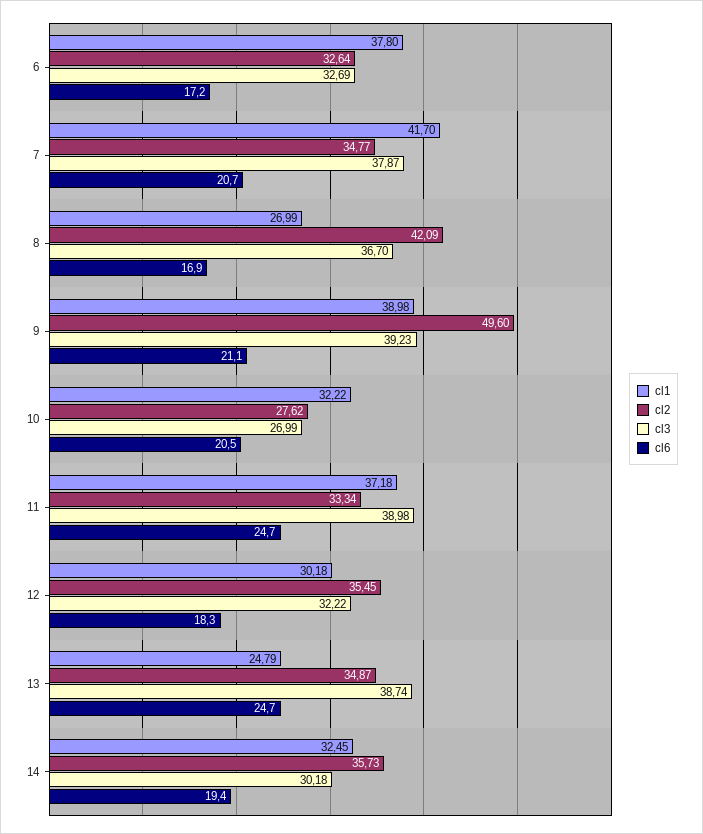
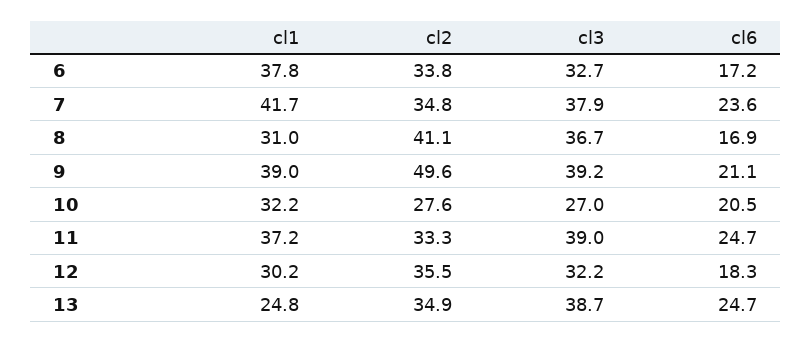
  {
    "cl1": {
      "6": 37.8,
      "7": 41.7,
-     "8": 26.99,
+     "8": 31,
      "9": 38.98,
      "10": 32.22,
      "11": 37.18,
      "12": 30.18,
-     "13": 24.79,
+     "13": 24.79
-     "14": 32.45
    },
    "cl2": {
-     "6": 32.64,
+     "6": 33.8,
      "7": 34.77,
-     "8": 42.09,
+     "8": 41.1,
      "9": 49.6,
      "10": 27.62,
      "11": 33.34,
      "12": 35.45,
-     "13": 34.87,
+     "13": 34.87
-     "14": 35.73
    },
    "cl3": {
      "6": 32.69,
      "7": 37.87,
      "8": 36.7,
      "9": 39.23,
      "10": 26.99,
      "11": 38.98,
      "12": 32.22,
-     "13": 38.74,
+     "13": 38.74
-     "14": 30.18
    },
    "cl6": {
      "6": 17.2,
-     "7": 20.7,
+     "7": 23.6,
      "8": 16.9,
      "9": 21.1,
      "10": 20.5,
      "11": 24.7,
      "12": 18.3,
-     "13": 24.7,
+     "13": 24.7
-     "14": 19.4
    }
  }

